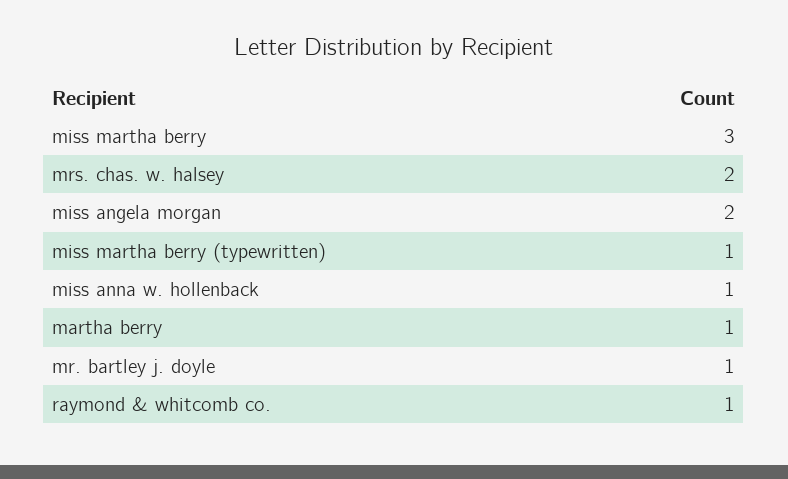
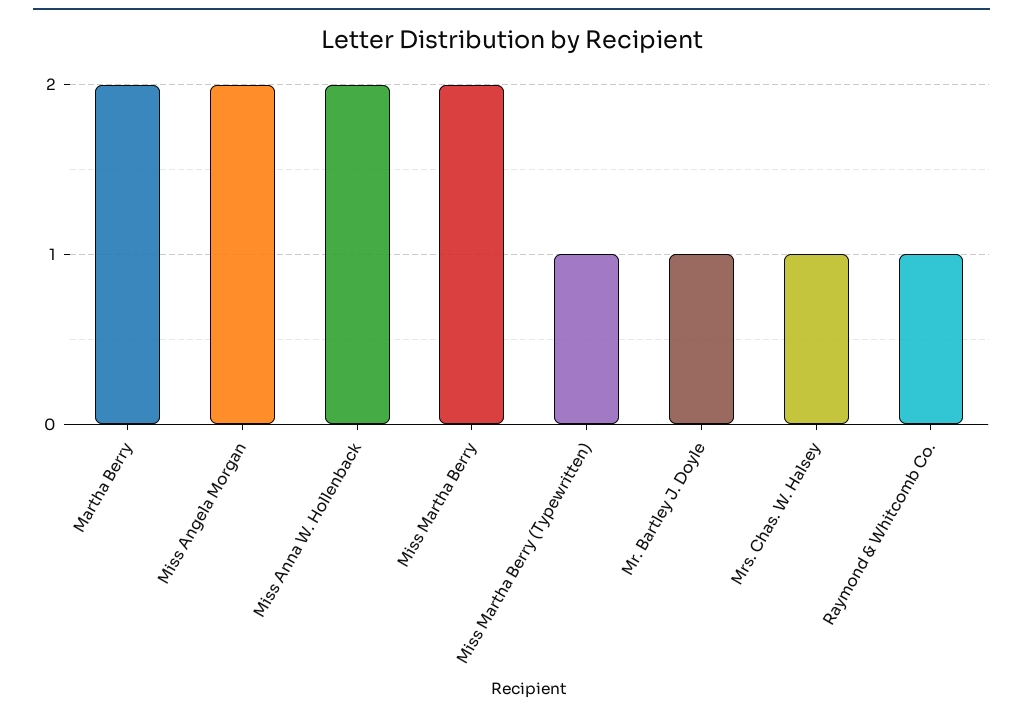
  {
-   "miss martha berry": 3,
+   "miss martha berry": 2,
-   "mrs. chas. w. halsey": 2,
+   "mrs. chas. w. halsey": 1,
    "miss angela morgan": 2,
    "miss martha berry (typewritten)": 1,
-   "miss anna w. hollenback": 1,
+   "miss anna w. hollenback": 2,
-   "martha berry": 1,
+   "martha berry": 2,
    "mr. bartley j. doyle": 1,
    "raymond & whitcomb co.": 1
  }

